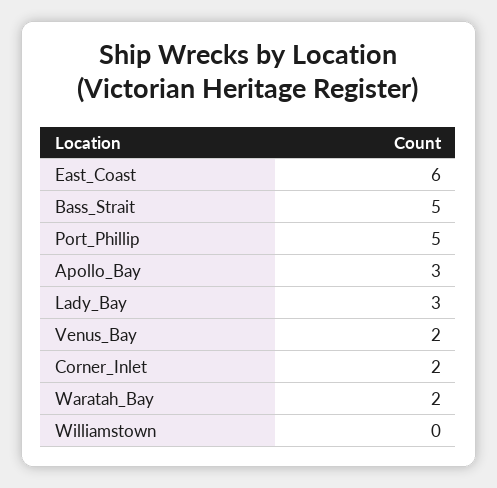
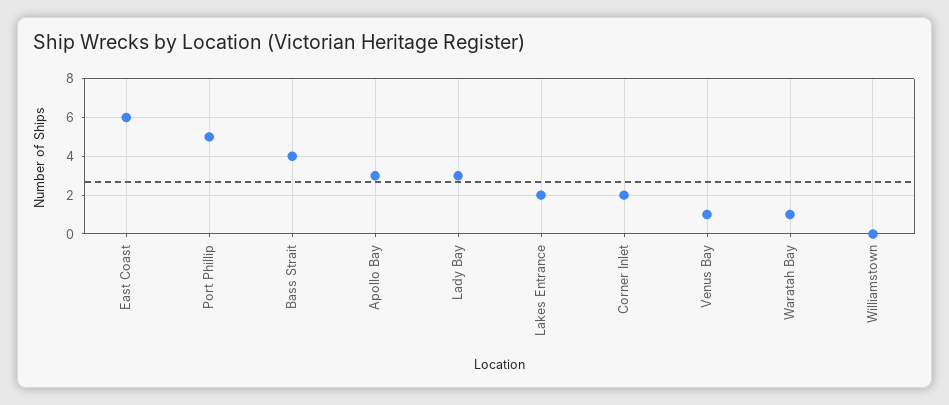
  {
    "East_Coast": 6,
-   "Bass_Strait": 5,
+   "Bass_Strait": 4,
    "Port_Phillip": 5,
    "Apollo_Bay": 3,
    "Lady_Bay": 3,
-   "Venus_Bay": 2,
+   "Venus_Bay": 1,
    "Corner_Inlet": 2,
-   "Waratah_Bay": 2,
+   "Waratah_Bay": 1,
-   "Williamstown": 0
+   "Williamstown": 0,
+   "Lakes Entrance": 2
  }

